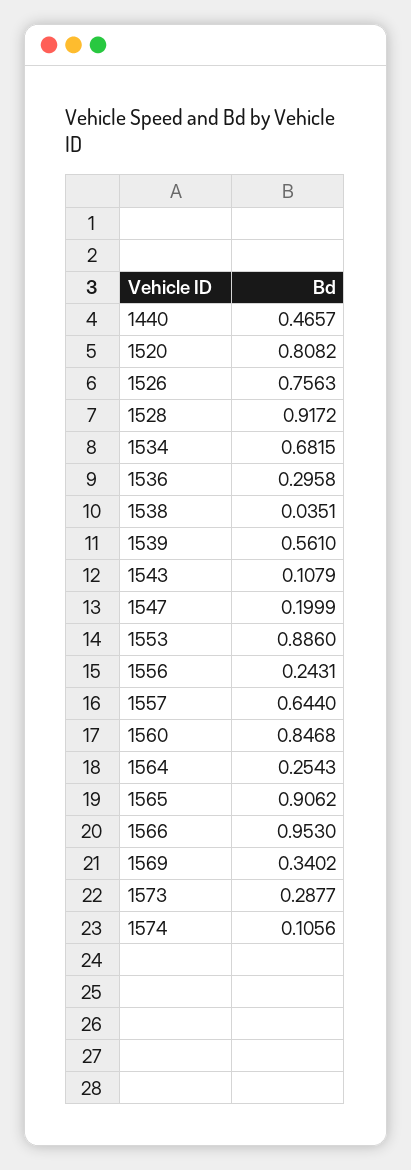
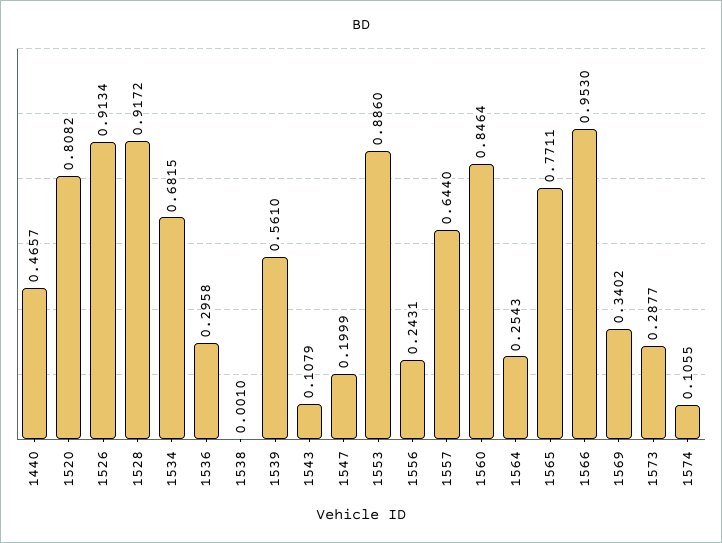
  {
    "1440": 0.4657,
    "1520": 0.8082,
-   "1526": 0.7563,
+   "1526": 0.9134,
    "1528": 0.9172,
    "1534": 0.6815,
    "1536": 0.2958,
-   "1538": 0.0351,
+   "1538": 0.001,
    "1539": 0.561,
    "1543": 0.1079,
    "1547": 0.1999,
    "1553": 0.886,
    "1556": 0.2431,
    "1557": 0.644,
-   "1560": 0.8468,
+   "1560": 0.8464,
    "1564": 0.2543,
-   "1565": 0.9062,
+   "1565": 0.7711,
    "1566": 0.953,
    "1569": 0.3402,
    "1573": 0.2877,
-   "1574": 0.1056
+   "1574": 0.1055
  }

